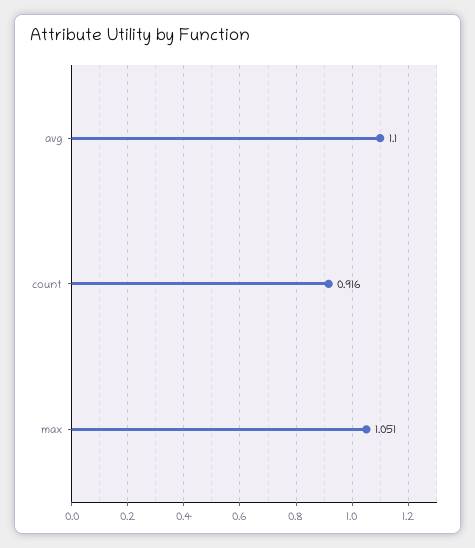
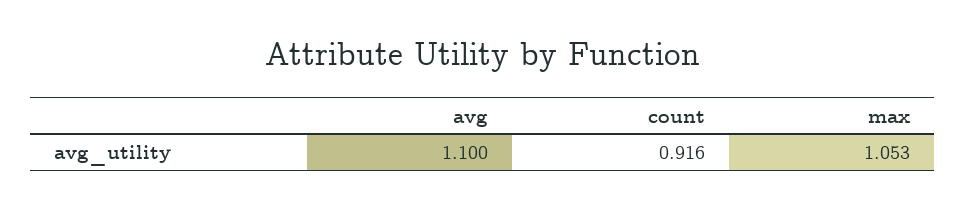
  {
    "avg": 1.1,
    "count": 0.916,
-   "max": 1.051
+   "max": 1.053
  }

